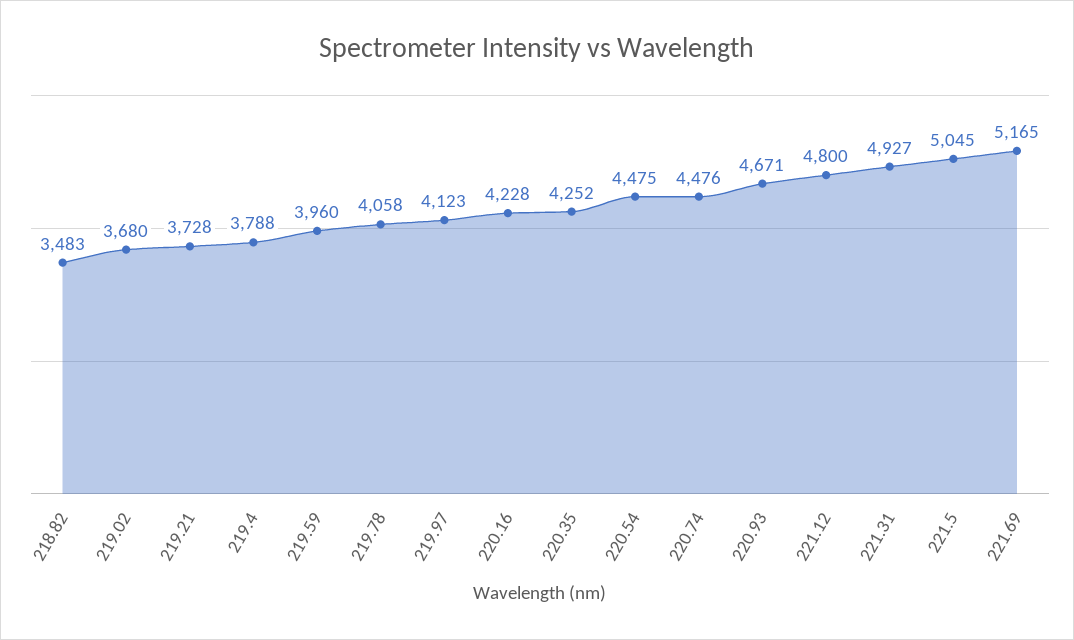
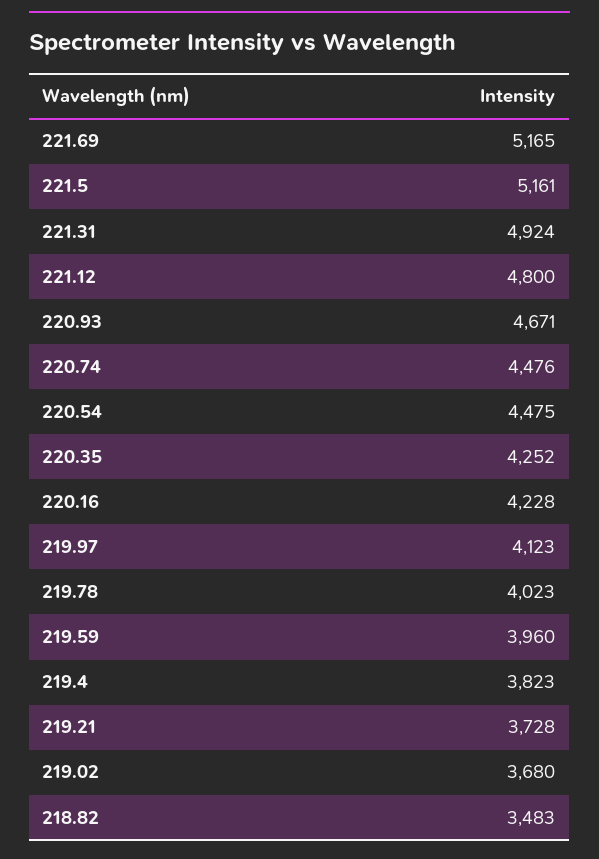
  {
    "218.82": 3483,
    "219.02": 3680,
    "219.21": 3728,
-   "219.4": 3788,
+   "219.4": 3823,
    "219.59": 3960,
-   "219.78": 4058,
+   "219.78": 4023,
    "219.97": 4123,
    "220.16": 4228,
    "220.35": 4252,
    "220.54": 4475,
    "220.74": 4476,
    "220.93": 4671,
    "221.12": 4800,
-   "221.31": 4927,
+   "221.31": 4924,
-   "221.5": 5045,
+   "221.5": 5161,
    "221.69": 5165
  }

